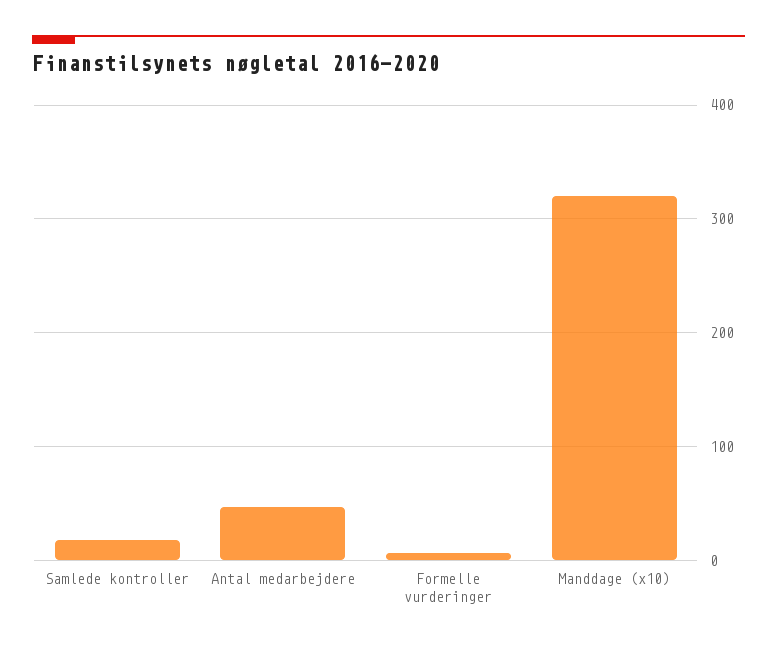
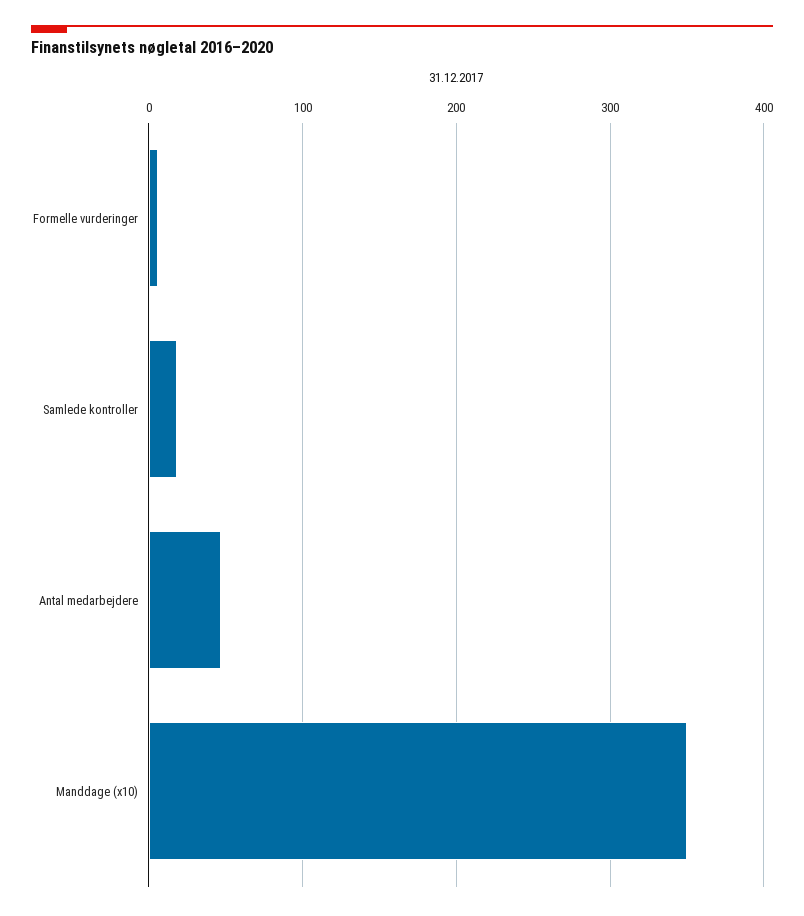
  {
    "Samlede kontroller": 20,
    "Antal medarbejdere": 50,
    "Formelle vurderinger": 10,
-   "Manddage (x10)": 320
+   "Manddage (x10)": 350
  }

